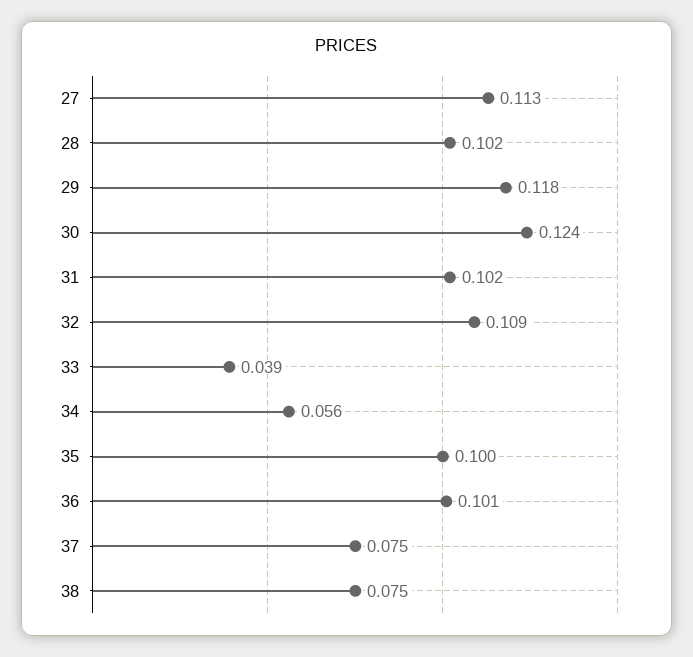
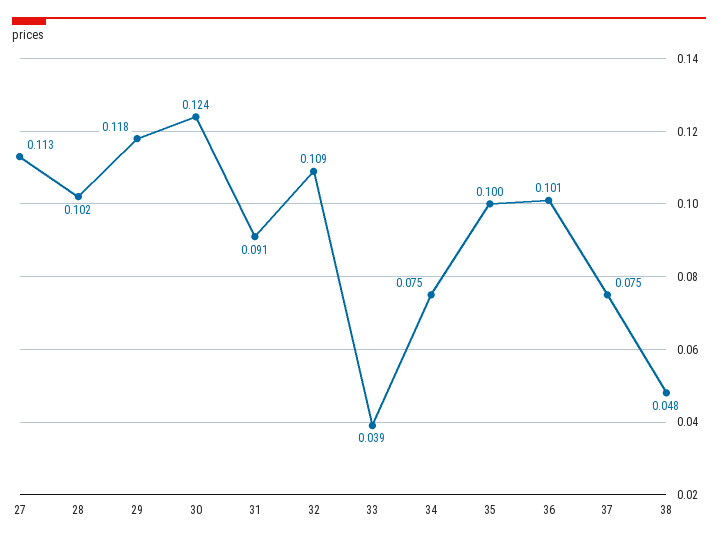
  {
    "27": 0.113,
    "28": 0.102,
    "29": 0.118,
    "30": 0.124,
-   "31": 0.102,
+   "31": 0.091,
    "32": 0.109,
    "33": 0.039,
-   "34": 0.056,
+   "34": 0.075,
    "35": 0.1,
    "36": 0.101,
    "37": 0.075,
-   "38": 0.075
+   "38": 0.048
  }

